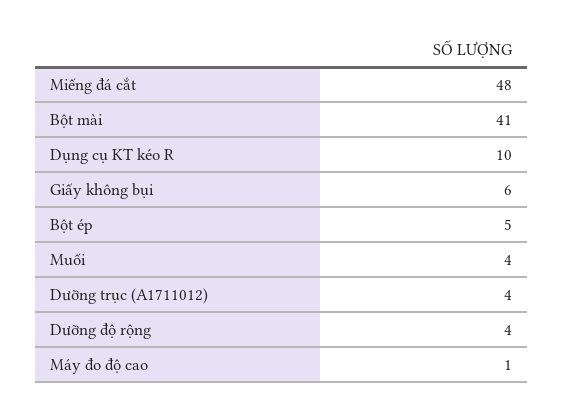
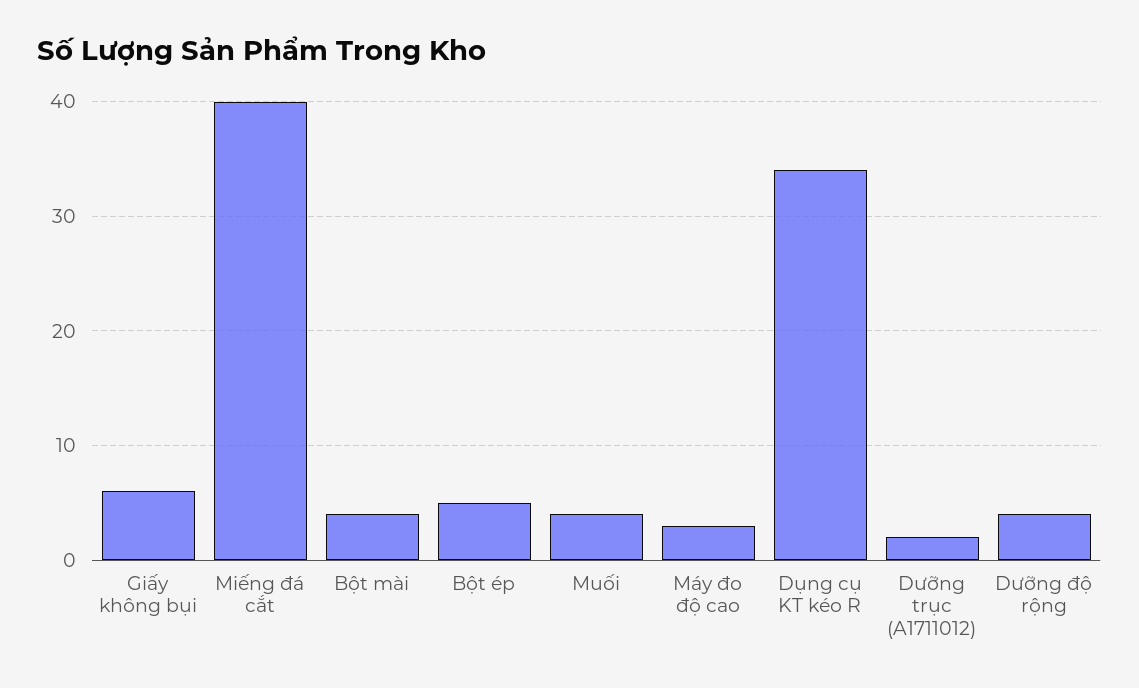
  {
-   "Miếng đá cắt": 48,
+   "Miếng đá cắt": 40,
-   "Bột mài": 41,
+   "Bột mài": 4,
-   "Dụng cụ KT kéo R": 10,
+   "Dụng cụ KT kéo R": 34,
    "Giấy không bụi": 6,
    "Bột ép": 5,
    "Muối": 4,
-   "Dưỡng trục (A1711012)": 4,
+   "Dưỡng trục (A1711012)": 2,
    "Dưỡng độ rộng": 4,
-   "Máy đo độ cao": 1
+   "Máy đo độ cao": 3
  }

